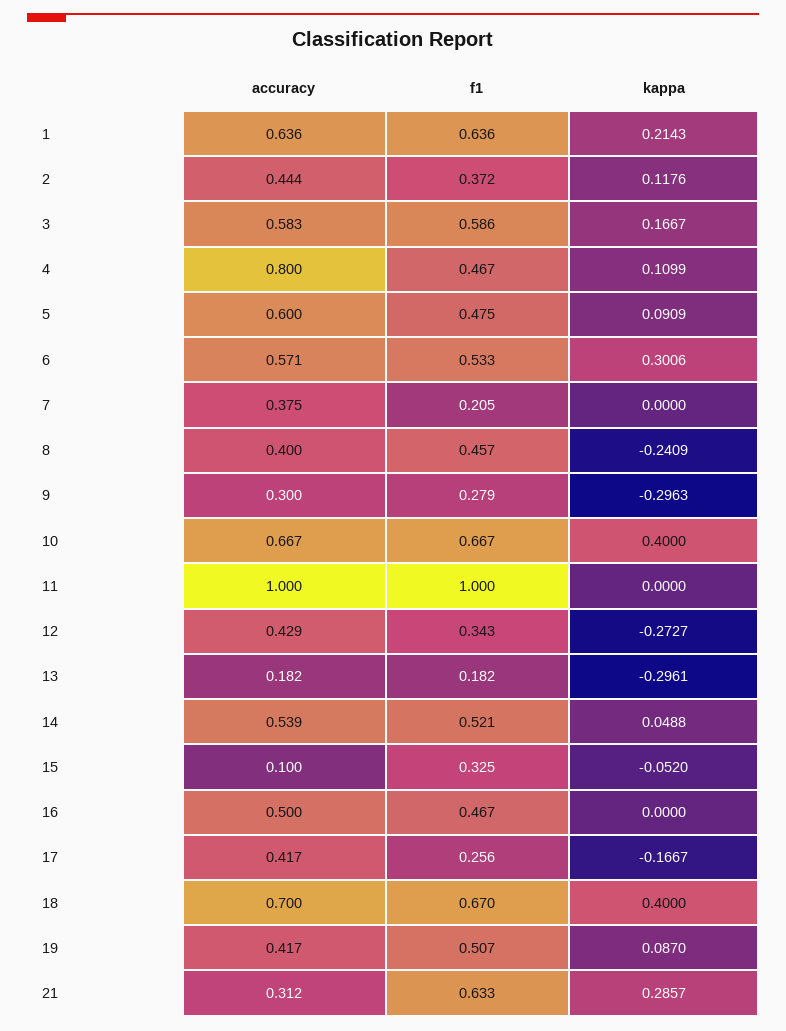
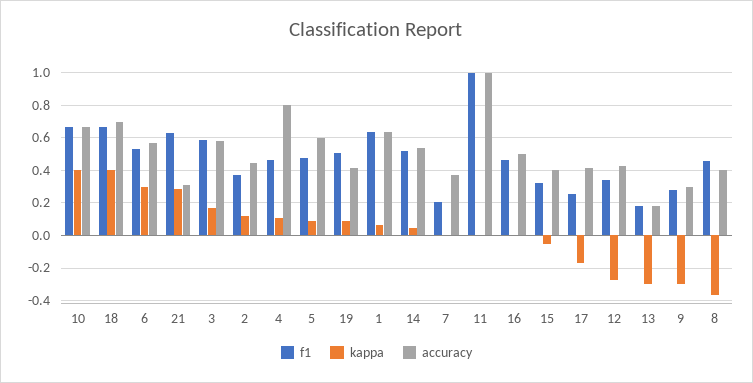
  {
    "accuracy": {
      "1": 0.636,
      "2": 0.444,
      "3": 0.583,
      "4": 0.8,
      "5": 0.6,
      "6": 0.571,
      "7": 0.375,
      "8": 0.4,
      "9": 0.3,
      "10": 0.667,
      "11": 1,
      "12": 0.429,
      "13": 0.182,
      "14": 0.539,
-     "15": 0.1,
+     "15": 0.4,
      "16": 0.5,
      "17": 0.417,
      "18": 0.7,
      "19": 0.417,
      "21": 0.312
    },
    "f1": {
      "1": 0.636,
      "2": 0.372,
      "3": 0.586,
      "4": 0.467,
      "5": 0.475,
      "6": 0.533,
      "7": 0.205,
      "8": 0.457,
      "9": 0.279,
      "10": 0.667,
      "11": 1,
      "12": 0.343,
      "13": 0.182,
      "14": 0.521,
      "15": 0.325,
      "16": 0.467,
      "17": 0.256,
      "18": 0.67,
      "19": 0.507,
      "21": 0.633
    },
    "kappa": {
-     "1": 0.2143,
+     "1": 0.05,
      "2": 0.1176,
      "3": 0.1667,
      "4": 0.1099,
      "5": 0.0909,
      "6": 0.3006,
      "7": 0,
-     "8": -0.2409,
+     "8": -0.35,
      "9": -0.2963,
      "10": 0.4,
      "11": 0,
      "12": -0.2727,
      "13": -0.2961,
      "14": 0.0488,
      "15": -0.052,
      "16": 0,
      "17": -0.1667,
      "18": 0.4,
      "19": 0.087,
      "21": 0.2857
    }
  }

